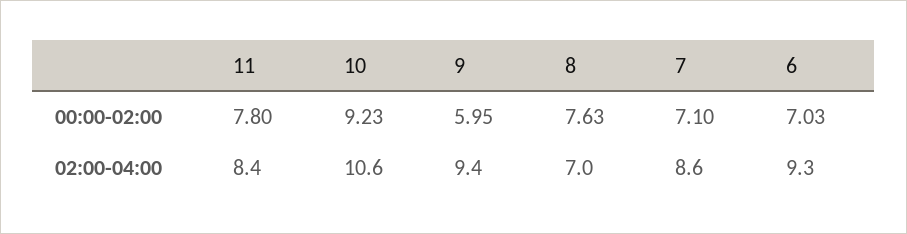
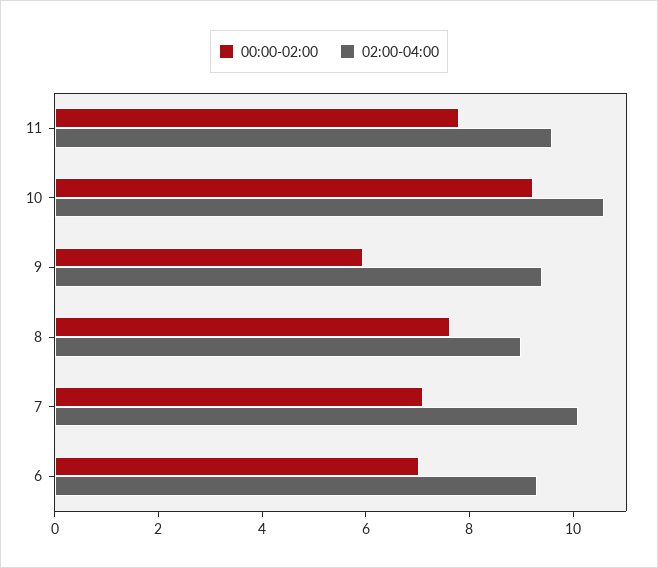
  {
    "00:00-02:00": {
      "11": 7.8,
      "10": 9.23,
      "9": 5.95,
      "8": 7.63,
      "7": 7.1,
      "6": 7.03
    },
    "02:00-04:00": {
-     "11": 8.4,
+     "11": 9.5,
      "10": 10.6,
      "9": 9.4,
-     "8": 7,
+     "8": 9,
-     "7": 8.6,
+     "7": 10,
      "6": 9.3
    }
  }

